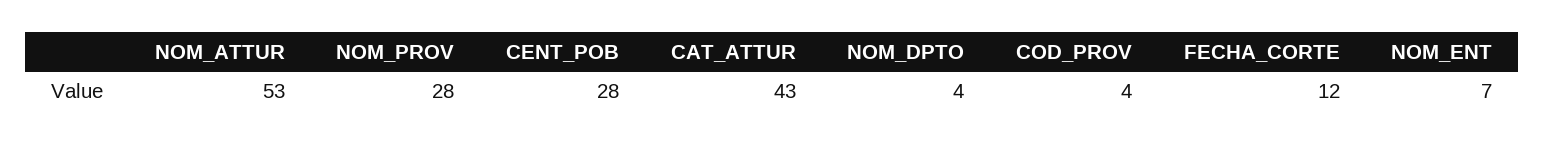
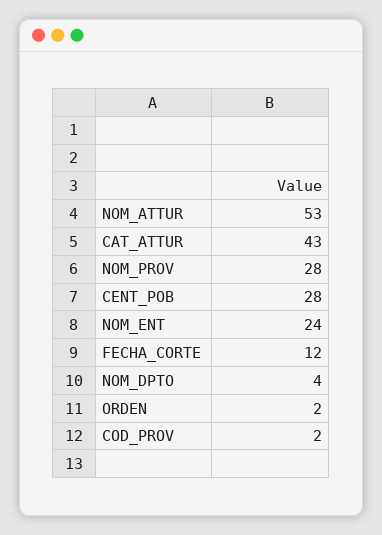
  {
    "NOM_ATTUR": 53,
    "NOM_PROV": 28,
    "CENT_POB": 28,
    "CAT_ATTUR": 43,
    "NOM_DPTO": 4,
-   "COD_PROV": 4,
+   "COD_PROV": 2,
    "FECHA_CORTE": 12,
-   "NOM_ENT": 7
+   "NOM_ENT": 24,
+   "ORDEN": 2
  }

